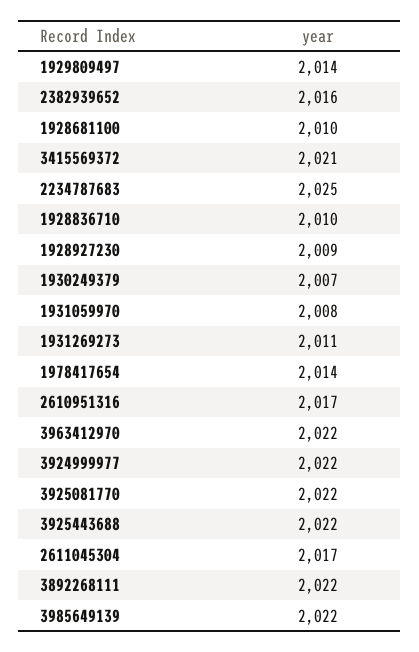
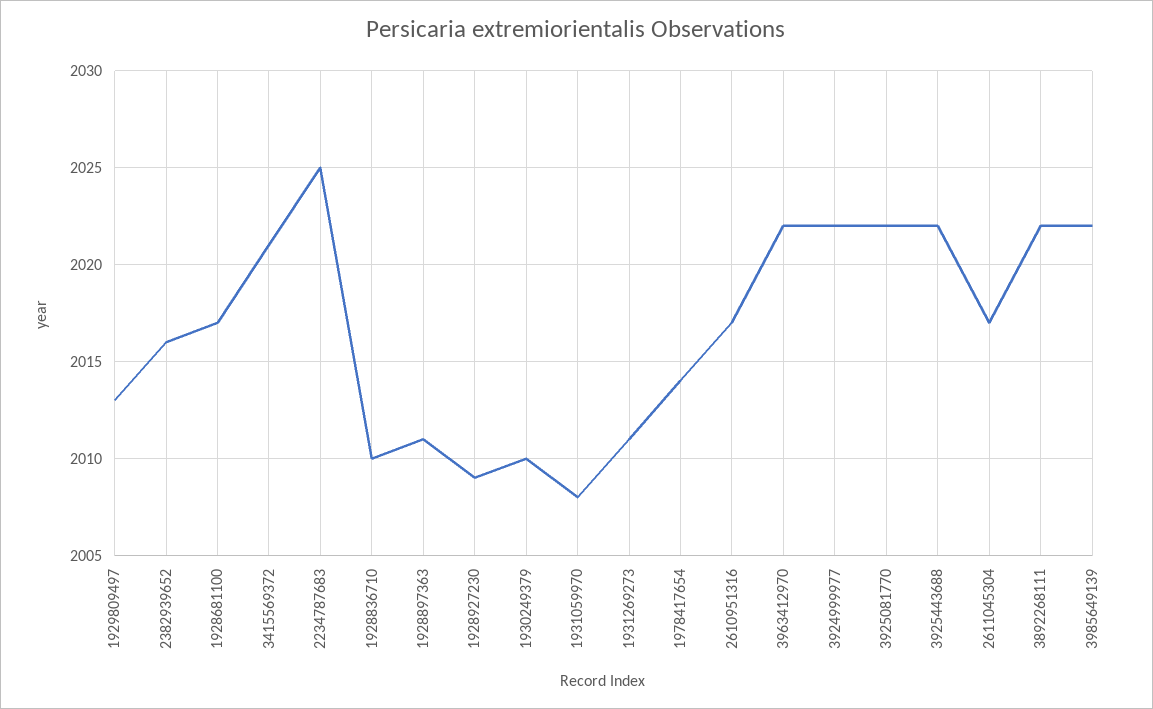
  {
-   "1929809497": 2014,
+   "1929809497": 2013,
    "2382939652": 2016,
-   "1928681100": 2010,
+   "1928681100": 2017,
    "3415569372": 2021,
    "2234787683": 2025,
    "1928836710": 2010,
    "1928927230": 2009,
-   "1930249379": 2007,
+   "1930249379": 2010,
    "1931059970": 2008,
    "1931269273": 2011,
    "1978417654": 2014,
    "2610951316": 2017,
    "3963412970": 2022,
    "3924999977": 2022,
    "3925081770": 2022,
    "3925443688": 2022,
    "2611045304": 2017,
    "3892268111": 2022,
-   "3985649139": 2022
+   "3985649139": 2022,
+   "1928897363": 2011
  }

